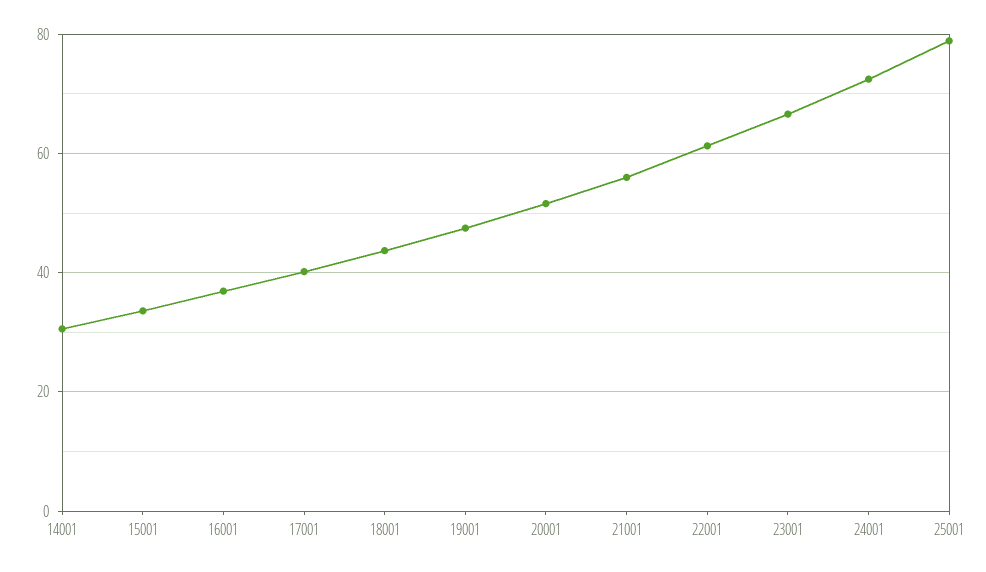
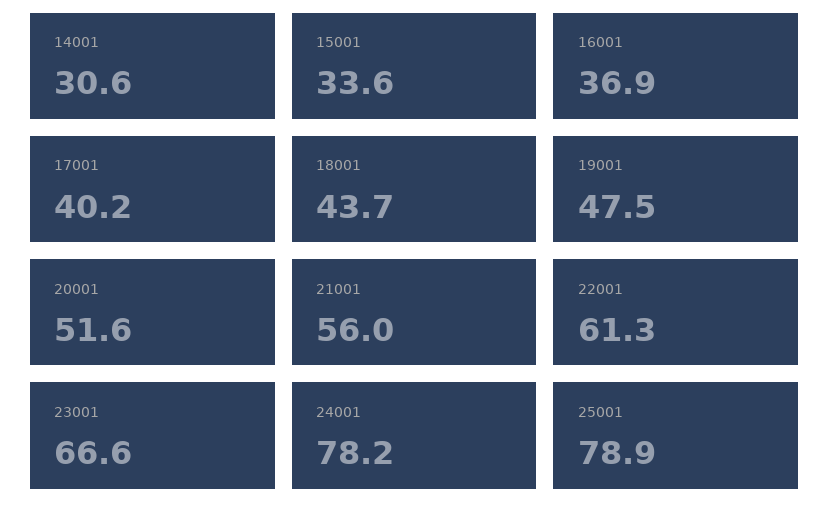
  {
    "14001": 30.6,
    "15001": 33.6,
    "16001": 36.9,
    "17001": 40.2,
    "18001": 43.7,
    "19001": 47.5,
    "20001": 51.6,
    "21001": 56,
    "22001": 61.3,
    "23001": 66.6,
-   "24001": 72,
+   "24001": 78.2,
    "25001": 78.9
  }

